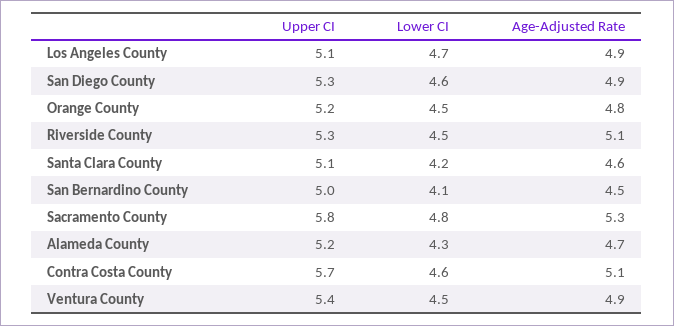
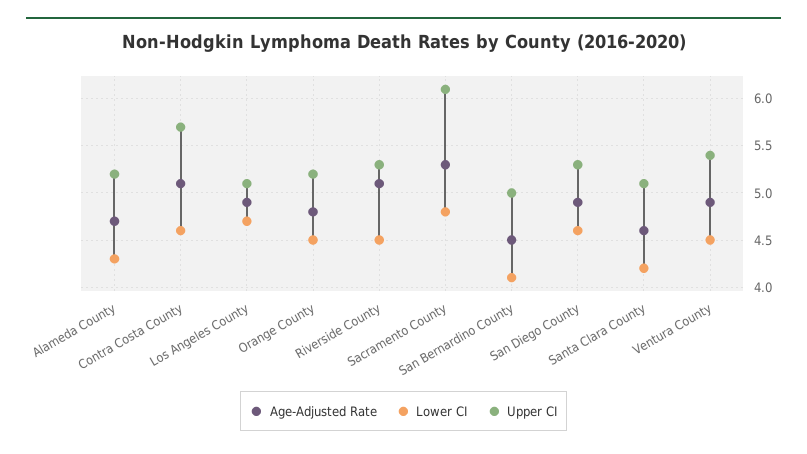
  {
    "Upper CI": {
      "Los Angeles County": 5.1,
      "San Diego County": 5.3,
      "Orange County": 5.2,
      "Riverside County": 5.3,
      "Santa Clara County": 5.1,
      "San Bernardino County": 5,
-     "Sacramento County": 5.8,
+     "Sacramento County": 6.1,
      "Alameda County": 5.2,
      "Contra Costa County": 5.7,
      "Ventura County": 5.4
    },
    "Lower CI": {
      "Los Angeles County": 4.7,
      "San Diego County": 4.6,
      "Orange County": 4.5,
      "Riverside County": 4.5,
      "Santa Clara County": 4.2,
      "San Bernardino County": 4.1,
      "Sacramento County": 4.8,
      "Alameda County": 4.3,
      "Contra Costa County": 4.6,
      "Ventura County": 4.5
    },
    "Age-Adjusted Rate": {
      "Los Angeles County": 4.9,
      "San Diego County": 4.9,
      "Orange County": 4.8,
      "Riverside County": 5.1,
      "Santa Clara County": 4.6,
      "San Bernardino County": 4.5,
      "Sacramento County": 5.3,
      "Alameda County": 4.7,
      "Contra Costa County": 5.1,
      "Ventura County": 4.9
    }
  }

